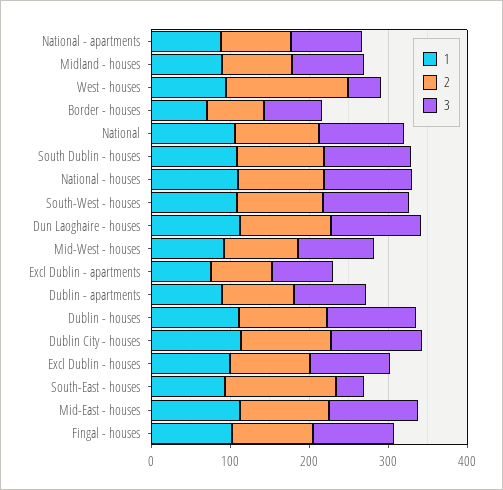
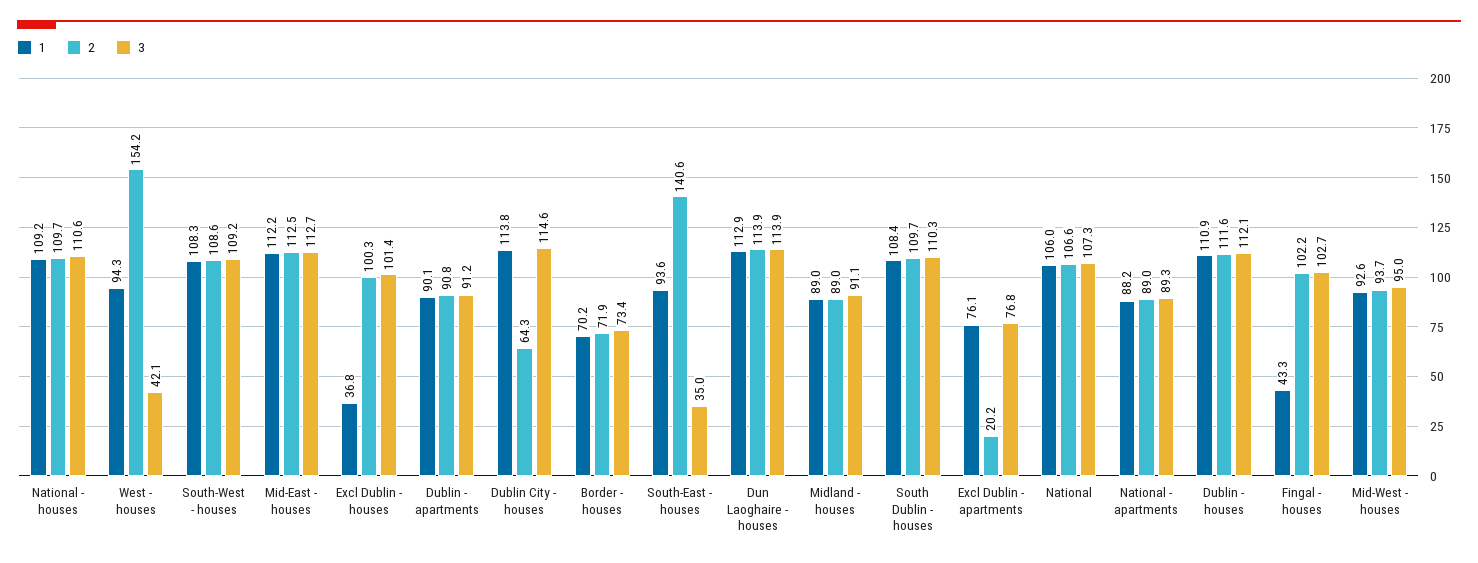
  {
    "1": {
      "National - apartments": 88.2,
      "Midland - houses": 89,
      "West - houses": 94.3,
      "Border - houses": 70.2,
      "National": 106,
      "South Dublin - houses": 108.4,
      "National - houses": 109.2,
      "South-West - houses": 108.3,
      "Dun Laoghaire - houses": 112.9,
      "Mid-West - houses": 92.6,
      "Excl Dublin - apartments": 76.1,
      "Dublin - apartments": 90.1,
      "Dublin - houses": 110.9,
      "Dublin City - houses": 113.8,
-     "Excl Dublin - houses": 100,
+     "Excl Dublin - houses": 36.8,
      "South-East - houses": 93.6,
      "Mid-East - houses": 112.2,
-     "Fingal - houses": 100
+     "Fingal - houses": 43.3
    },
    "2": {
      "National - apartments": 89,
      "Midland - houses": 89,
      "West - houses": 154.2,
      "Border - houses": 71.9,
      "National": 106.6,
      "South Dublin - houses": 109.7,
      "National - houses": 109.7,
      "South-West - houses": 108.6,
      "Dun Laoghaire - houses": 113.9,
      "Mid-West - houses": 93.7,
-     "Excl Dublin - apartments": 80,
+     "Excl Dublin - apartments": 20.2,
      "Dublin - apartments": 90.8,
      "Dublin - houses": 111.6,
-     "Dublin City - houses": 120,
+     "Dublin City - houses": 64.3,
      "Excl Dublin - houses": 100.3,
      "South-East - houses": 140.6,
      "Mid-East - houses": 112.5,
      "Fingal - houses": 102.2
    },
    "3": {
      "National - apartments": 89.3,
      "Midland - houses": 91.1,
      "West - houses": 42.1,
      "Border - houses": 73.4,
      "National": 107.3,
      "South Dublin - houses": 110.3,
      "National - houses": 110.6,
      "South-West - houses": 109.2,
      "Dun Laoghaire - houses": 113.9,
      "Mid-West - houses": 95,
      "Excl Dublin - apartments": 76.8,
      "Dublin - apartments": 91.2,
      "Dublin - houses": 112.1,
      "Dublin City - houses": 114.6,
      "Excl Dublin - houses": 101.4,
      "South-East - houses": 35,
      "Mid-East - houses": 112.7,
      "Fingal - houses": 102.7
    }
  }

